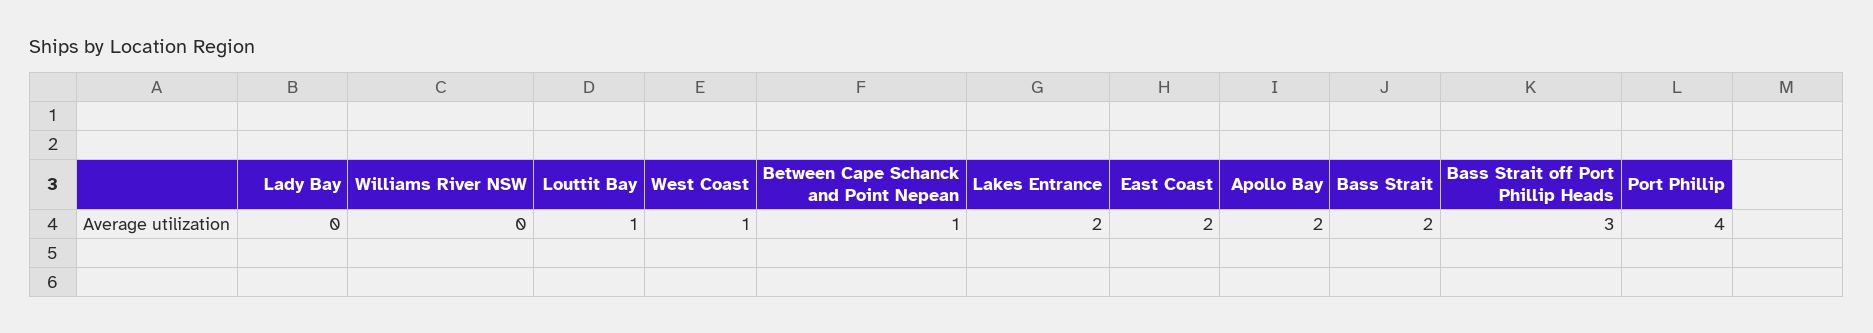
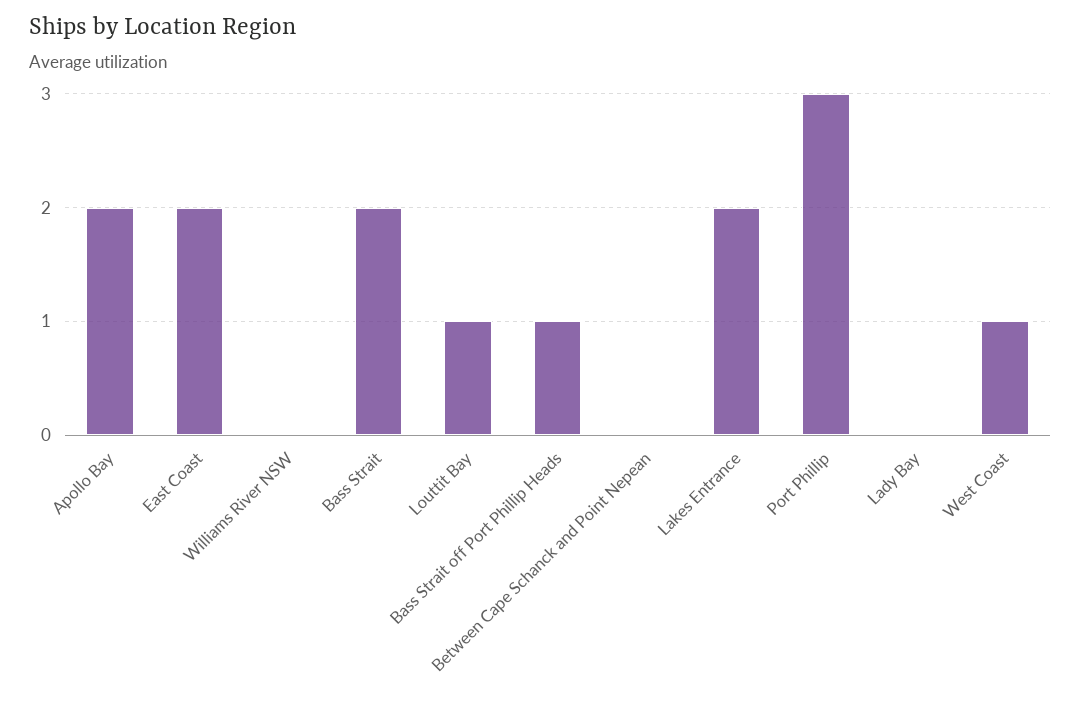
  {
    "Lady Bay": 0,
    "Williams River NSW": 0,
    "Louttit Bay": 1,
    "West Coast": 1,
-   "Between Cape Schanck and Point Nepean": 1,
+   "Between Cape Schanck and Point Nepean": 0,
    "Lakes Entrance": 2,
    "East Coast": 2,
    "Apollo Bay": 2,
    "Bass Strait": 2,
-   "Bass Strait off Port Phillip Heads": 3,
+   "Bass Strait off Port Phillip Heads": 1,
-   "Port Phillip": 4
+   "Port Phillip": 3
  }

